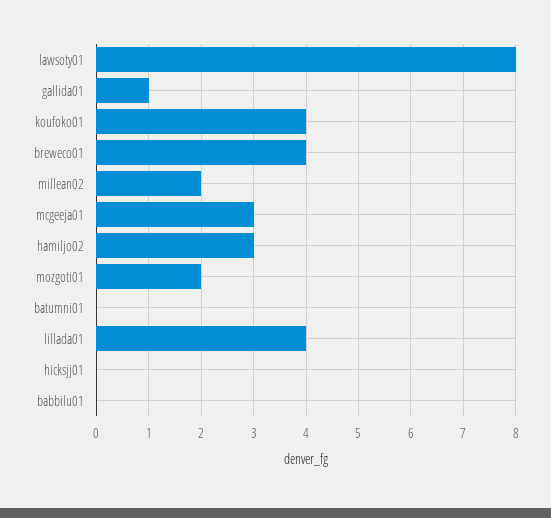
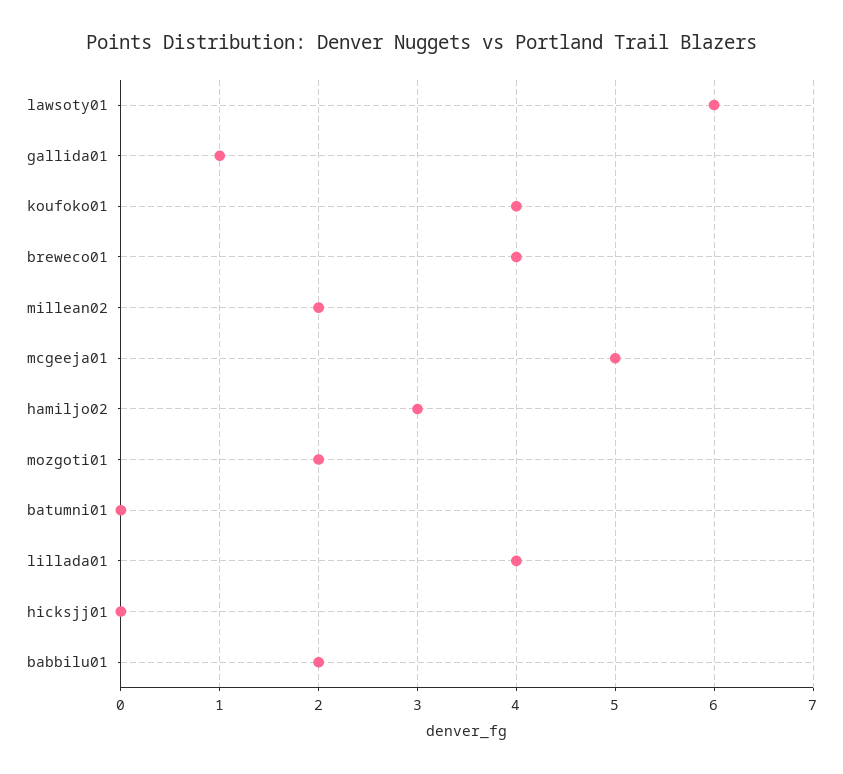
  {
-   "lawsoty01": 8,
+   "lawsoty01": 6,
    "gallida01": 1,
    "koufoko01": 4,
    "breweco01": 4,
    "millean02": 2,
-   "mcgeeja01": 3,
+   "mcgeeja01": 5,
    "hamiljo02": 3,
    "mozgoti01": 2,
    "batumni01": 0,
    "lillada01": 4,
    "hicksjj01": 0,
-   "babbilu01": 0
+   "babbilu01": 2
  }

